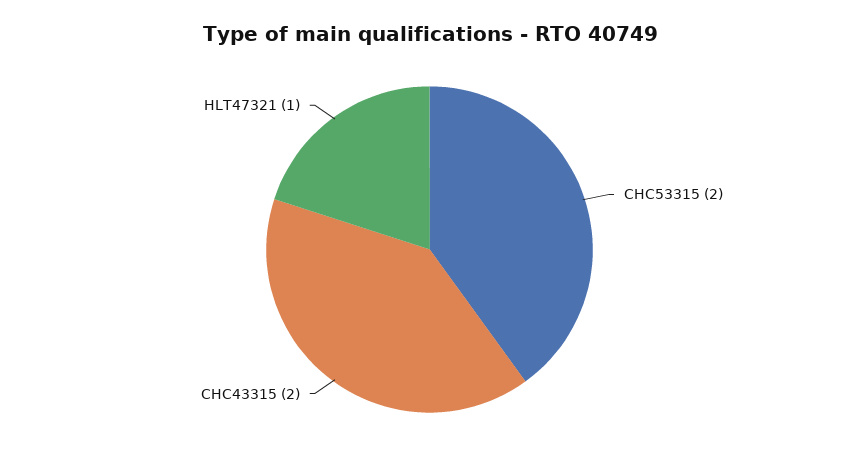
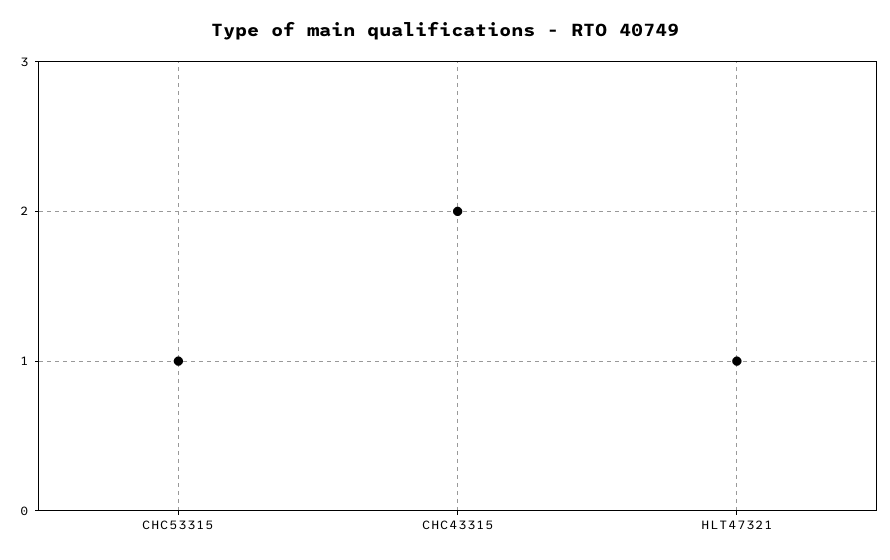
  {
-   "CHC53315": 2,
+   "CHC53315": 1,
    "CHC43315": 2,
    "HLT47321": 1
  }

